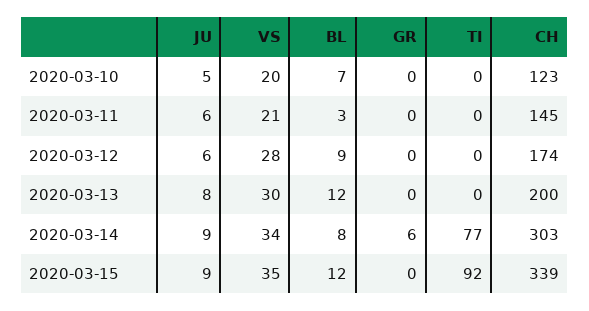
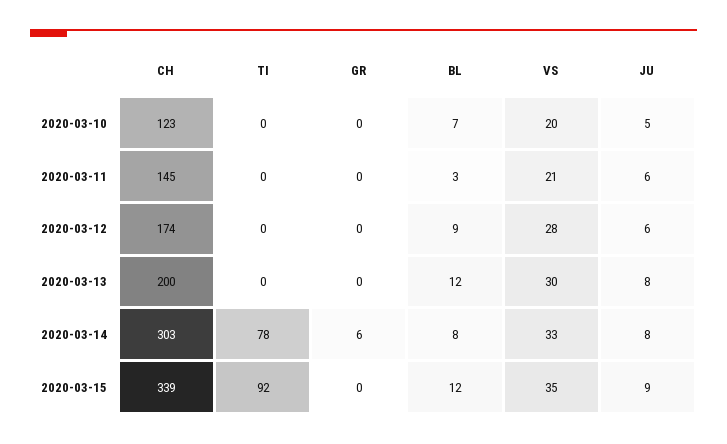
  {
    "JU": {
      "2020-03-10": 5,
      "2020-03-11": 6,
      "2020-03-12": 6,
      "2020-03-13": 8,
-     "2020-03-14": 9,
+     "2020-03-14": 8,
      "2020-03-15": 9
    },
    "VS": {
      "2020-03-10": 20,
      "2020-03-11": 21,
      "2020-03-12": 28,
      "2020-03-13": 30,
-     "2020-03-14": 34,
+     "2020-03-14": 33,
      "2020-03-15": 35
    },
    "BL": {
      "2020-03-10": 7,
      "2020-03-11": 3,
      "2020-03-12": 9,
      "2020-03-13": 12,
      "2020-03-14": 8,
      "2020-03-15": 12
    },
    "GR": {
      "2020-03-10": 0,
      "2020-03-11": 0,
      "2020-03-12": 0,
      "2020-03-13": 0,
      "2020-03-14": 6,
      "2020-03-15": 0
    },
    "TI": {
      "2020-03-10": 0,
      "2020-03-11": 0,
      "2020-03-12": 0,
      "2020-03-13": 0,
-     "2020-03-14": 77,
+     "2020-03-14": 78,
      "2020-03-15": 92
    },
    "CH": {
      "2020-03-10": 123,
      "2020-03-11": 145,
      "2020-03-12": 174,
      "2020-03-13": 200,
      "2020-03-14": 303,
      "2020-03-15": 339
    }
  }

